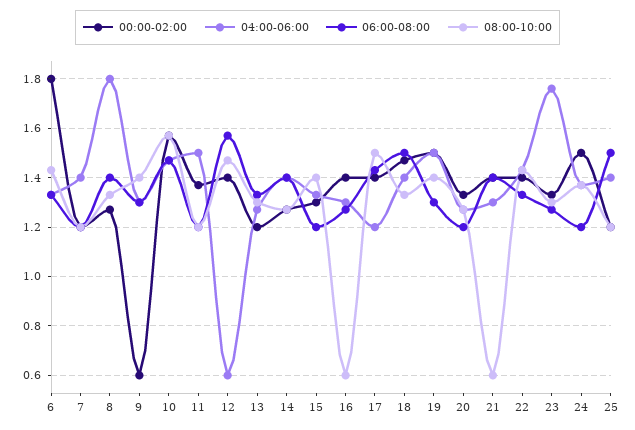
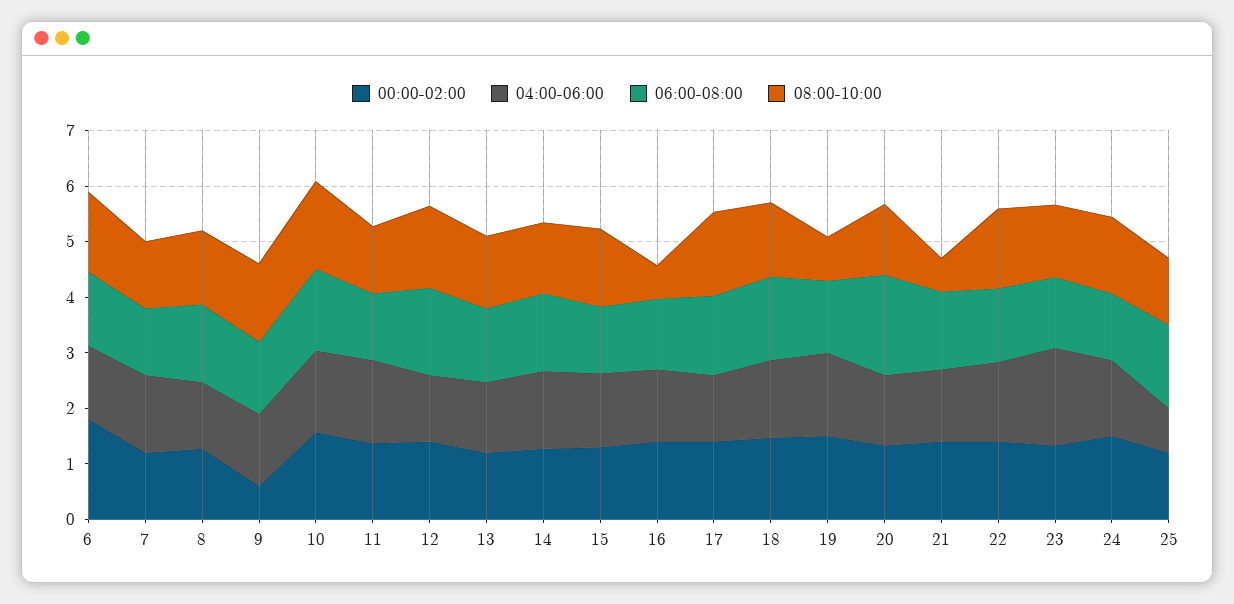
  {
    "00:00-02:00": {
      "6": 1.8,
      "7": 1.2,
      "8": 1.25,
      "9": 0.6,
      "10": 1.55,
      "11": 1.35,
      "12": 1.4,
      "13": 1.2,
      "14": 1.25,
      "15": 1.3,
      "16": 1.4,
      "17": 1.4,
      "18": 1.45,
      "19": 1.5,
      "20": 1.35,
      "21": 1.4,
      "22": 1.4,
      "23": 1.35,
      "24": 1.5,
      "25": 1.2
    },
    "04:00-06:00": {
      "6": 1.35,
      "7": 1.4,
-     "8": 1.8,
+     "8": 1.2,
      "9": 1.3,
      "10": 1.45,
      "11": 1.5,
-     "12": 0.6,
+     "12": 1.2,
      "13": 1.25,
      "14": 1.4,
      "15": 1.35,
      "16": 1.3,
      "17": 1.2,
      "18": 1.4,
      "19": 1.5,
      "20": 1.25,
      "21": 1.3,
      "22": 1.45,
      "23": 1.75,
      "24": 1.35,
-     "25": 1.4
+     "25": 0.8
    },
    "06:00-08:00": {
      "6": 1.35,
      "7": 1.2,
      "8": 1.4,
      "9": 1.3,
      "10": 1.45,
      "11": 1.2,
      "12": 1.55,
      "13": 1.35,
      "14": 1.4,
      "15": 1.2,
      "16": 1.25,
      "17": 1.45,
      "18": 1.5,
      "19": 1.3,
-     "20": 1.2,
+     "20": 1.8,
      "21": 1.4,
      "22": 1.35,
      "23": 1.25,
      "24": 1.2,
      "25": 1.5
    },
    "08:00-10:00": {
      "6": 1.45,
      "7": 1.2,
      "8": 1.35,
      "9": 1.4,
      "10": 1.55,
      "11": 1.2,
      "12": 1.45,
      "13": 1.3,
      "14": 1.25,
      "15": 1.4,
      "16": 0.6,
      "17": 1.5,
      "18": 1.35,
-     "19": 1.4,
+     "19": 0.8,
      "20": 1.25,
      "21": 0.6,
      "22": 1.45,
      "23": 1.3,
      "24": 1.35,
      "25": 1.2
    }
  }

